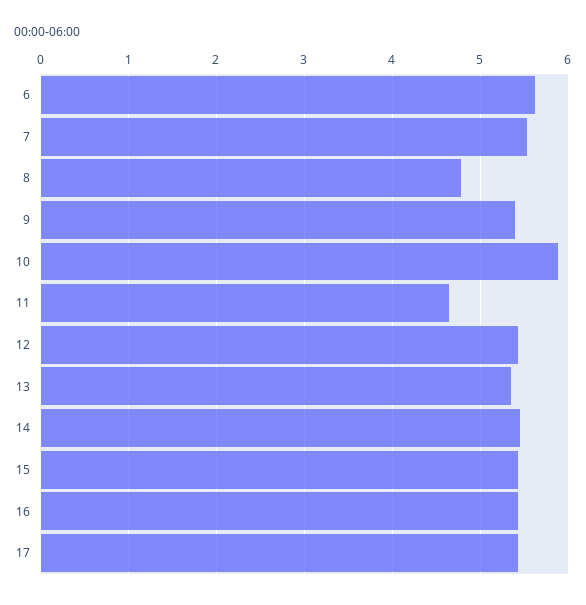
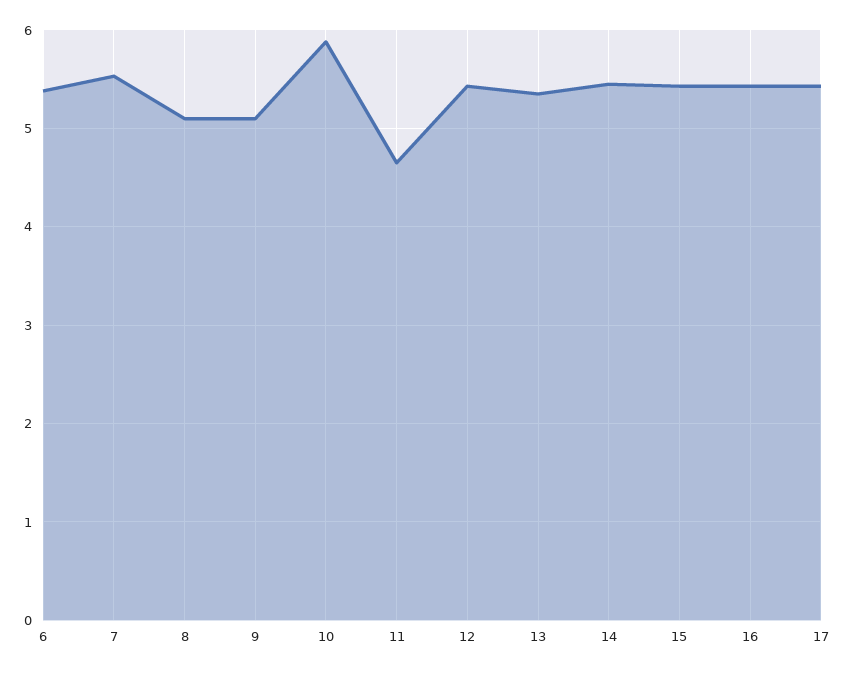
  {
-   "6": 5.6,
+   "6": 5.4,
    "7": 5.5,
-   "8": 4.8,
+   "8": 5.1,
-   "9": 5.4,
+   "9": 5.1,
    "10": 5.9,
    "11": 4.7,
    "12": 5.4,
    "13": 5.4,
    "14": 5.5,
    "15": 5.4,
    "16": 5.4,
    "17": 5.4
  }

